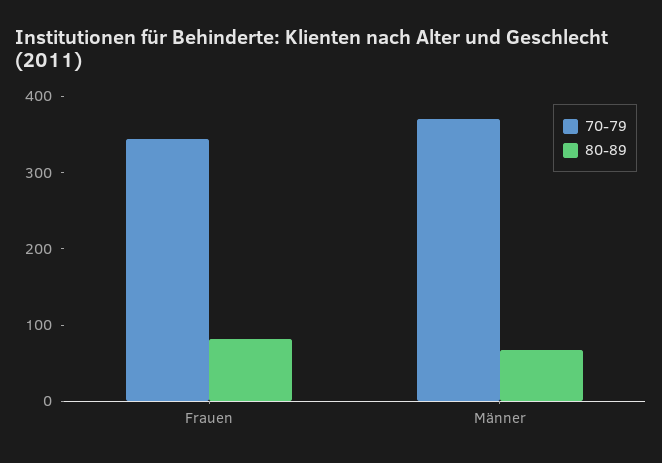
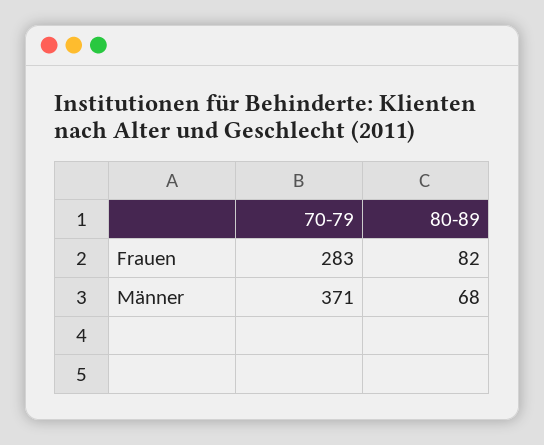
  {
    "70-79": {
-     "Frauen": 340,
+     "Frauen": 283,
      "Männer": 371
    },
    "80-89": {
      "Frauen": 82,
      "Männer": 68
    }
  }

